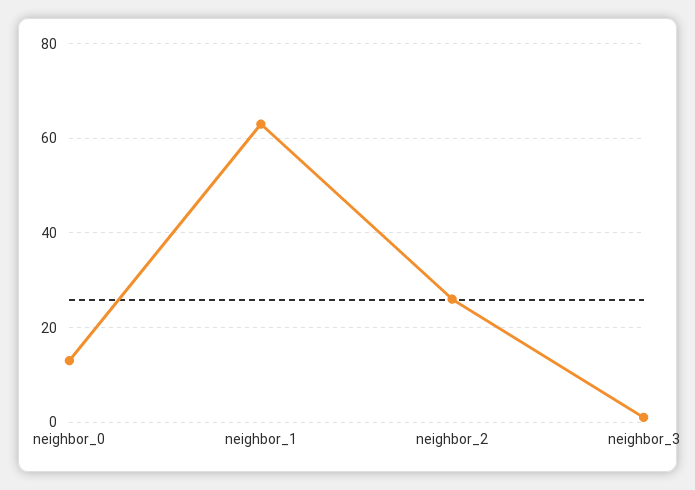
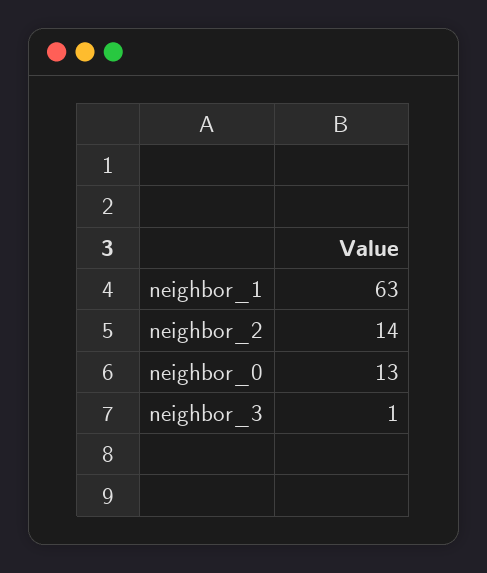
  {
    "neighbor_0": 13,
    "neighbor_1": 63,
-   "neighbor_2": 25,
+   "neighbor_2": 14,
    "neighbor_3": 1
  }

